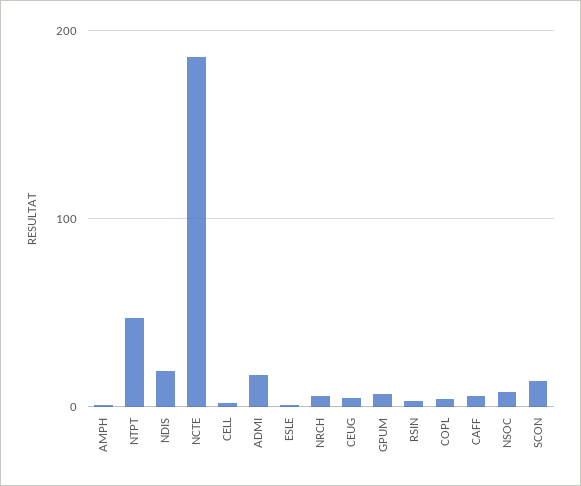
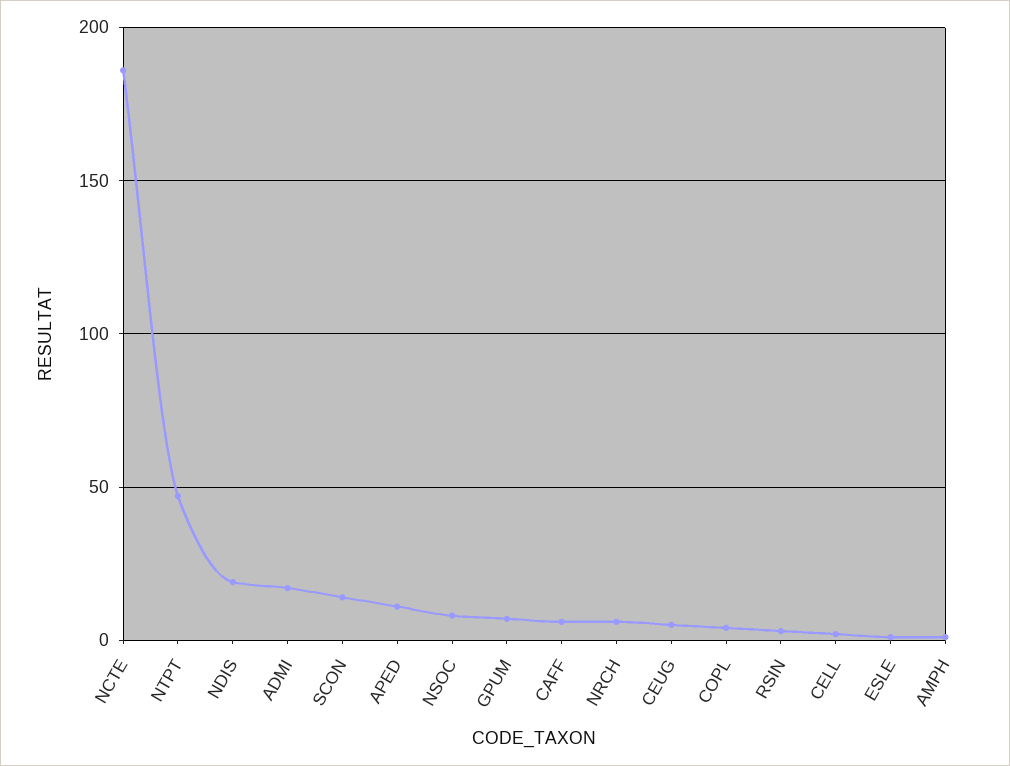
  {
    "AMPH": 0,
    "NTPT": 45,
    "NDIS": 20,
    "NCTE": 185,
    "CELL": 0,
    "ADMI": 15,
    "ESLE": 0,
    "NRCH": 5,
    "CEUG": 5,
    "GPUM": 5,
    "RSIN": 5,
    "COPL": 5,
    "CAFF": 5,
    "NSOC": 10,
-   "SCON": 15
+   "SCON": 15,
+   "APED": 10
  }

